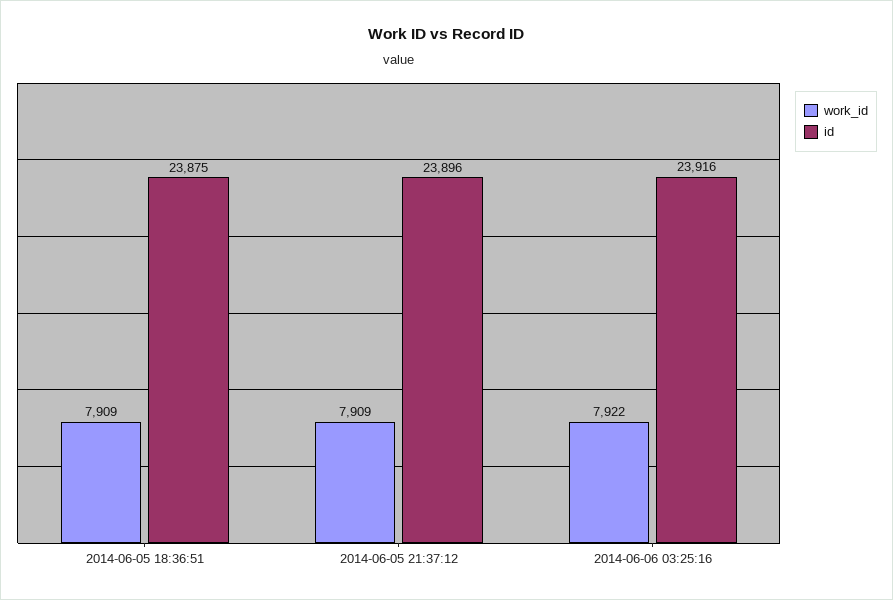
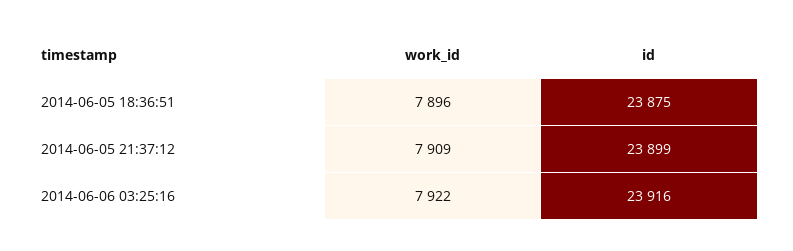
  {
    "work_id": {
-     "2014-06-05 18:36:51": 7909,
+     "2014-06-05 18:36:51": 7896,
      "2014-06-05 21:37:12": 7909,
      "2014-06-06 03:25:16": 7922
    },
    "id": {
      "2014-06-05 18:36:51": 23875,
-     "2014-06-05 21:37:12": 23896,
+     "2014-06-05 21:37:12": 23899,
      "2014-06-06 03:25:16": 23916
    }
  }

